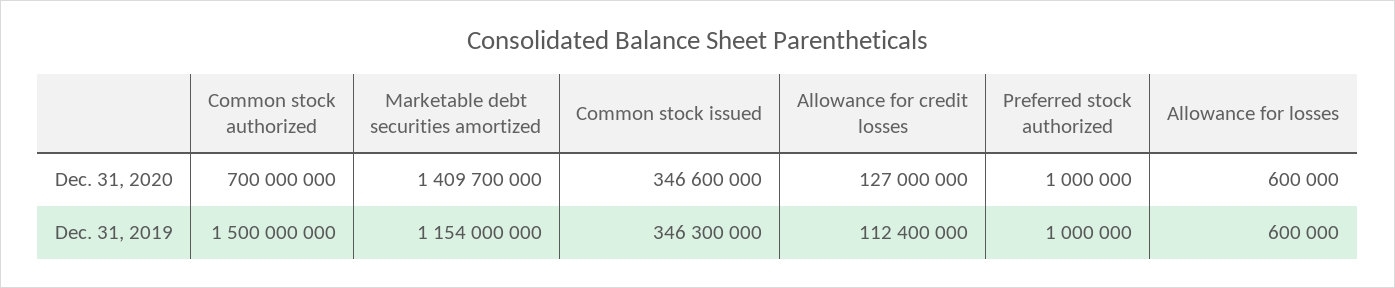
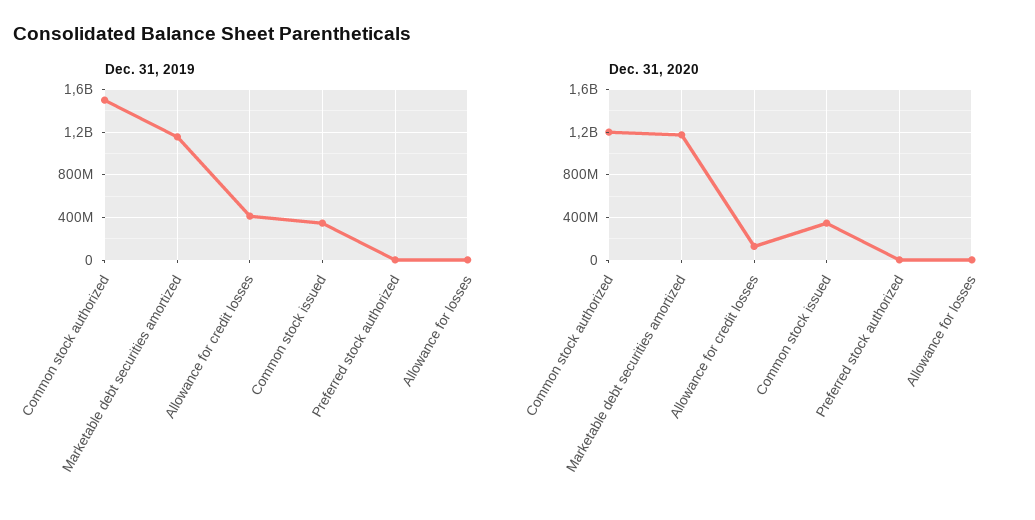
  {
    "Dec. 31, 2020": {
-     "Common stock authorized": 700000000,
+     "Common stock authorized": 1200000000,
-     "Marketable debt securities amortized": 1409700000,
+     "Marketable debt securities amortized": 1200000000,
      "Common stock issued": 346600000,
      "Allowance for credit losses": 127000000,
      "Preferred stock authorized": 1000000,
      "Allowance for losses": 600000
    },
    "Dec. 31, 2019": {
      "Common stock authorized": 1500000000,
      "Marketable debt securities amortized": 1154000000,
      "Common stock issued": 346300000,
-     "Allowance for credit losses": 112400000,
+     "Allowance for credit losses": 400000000,
      "Preferred stock authorized": 1000000,
      "Allowance for losses": 600000
    }
  }

